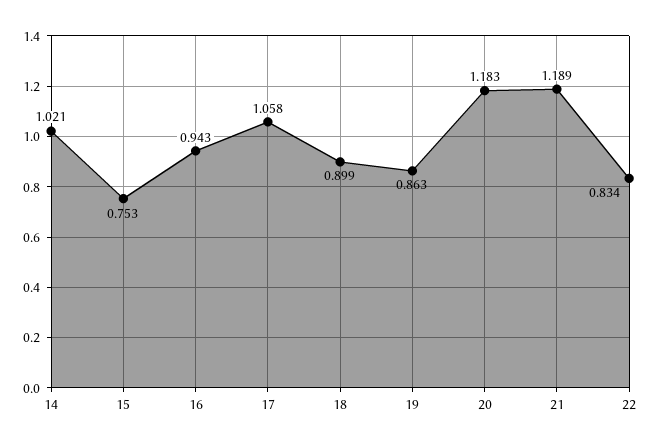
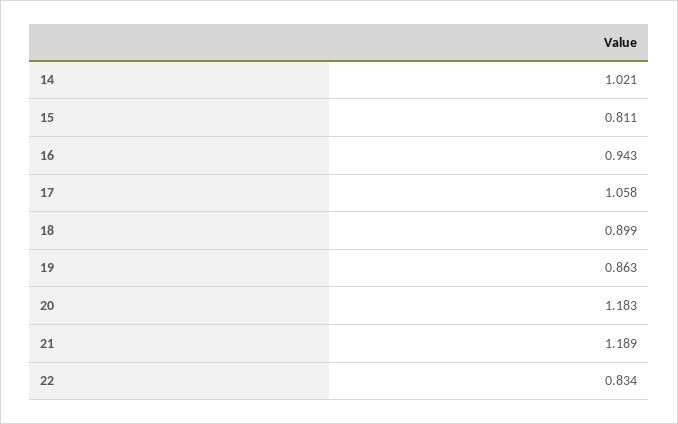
  {
    "14": 1.021,
-   "15": 0.753,
+   "15": 0.811,
    "16": 0.943,
    "17": 1.058,
    "18": 0.899,
    "19": 0.863,
    "20": 1.183,
    "21": 1.189,
    "22": 0.834
  }

